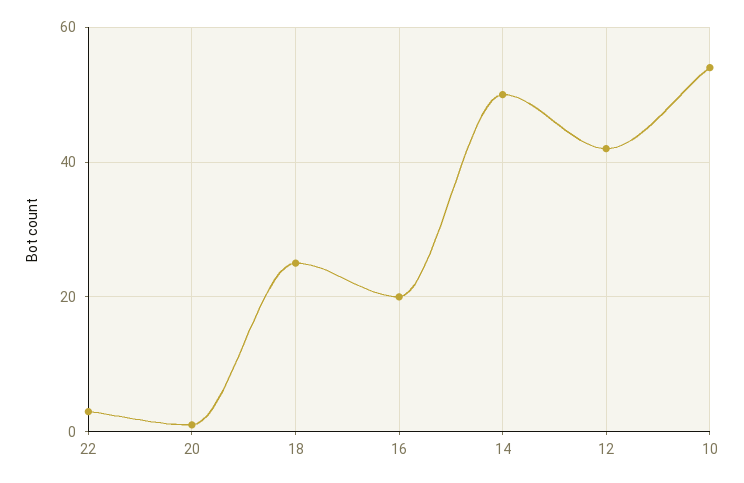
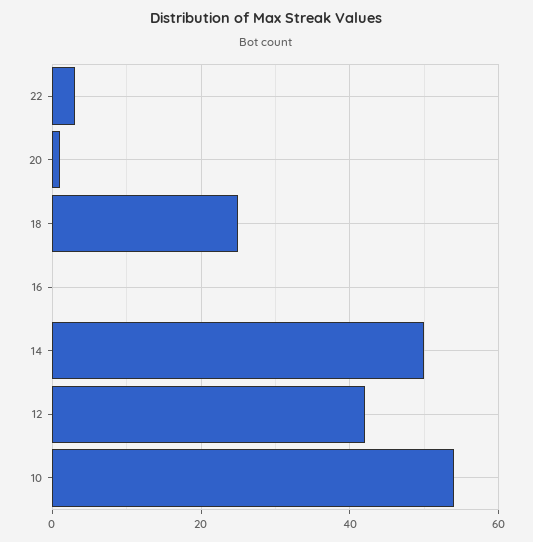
  {
    "22": 5,
    "20": 0,
    "18": 25,
-   "16": 20,
+   "16": 0,
    "14": 50,
    "12": 40,
    "10": 55
  }

